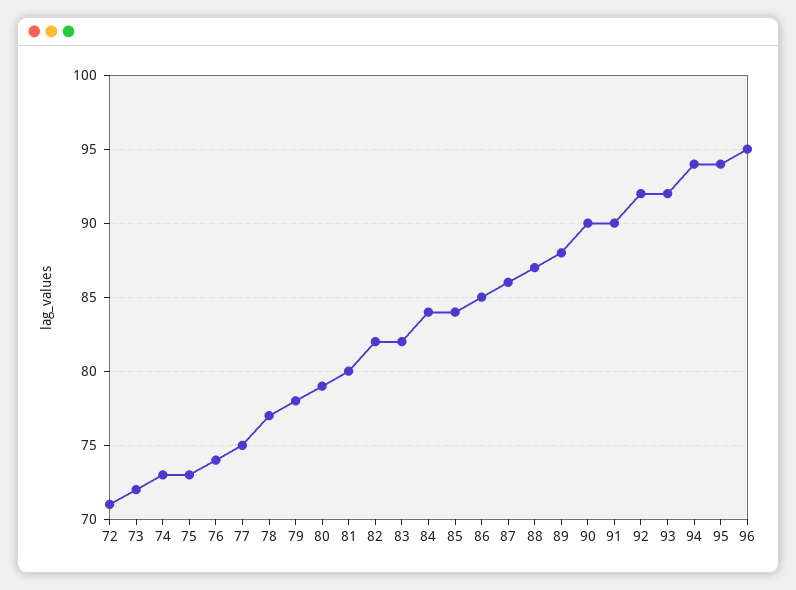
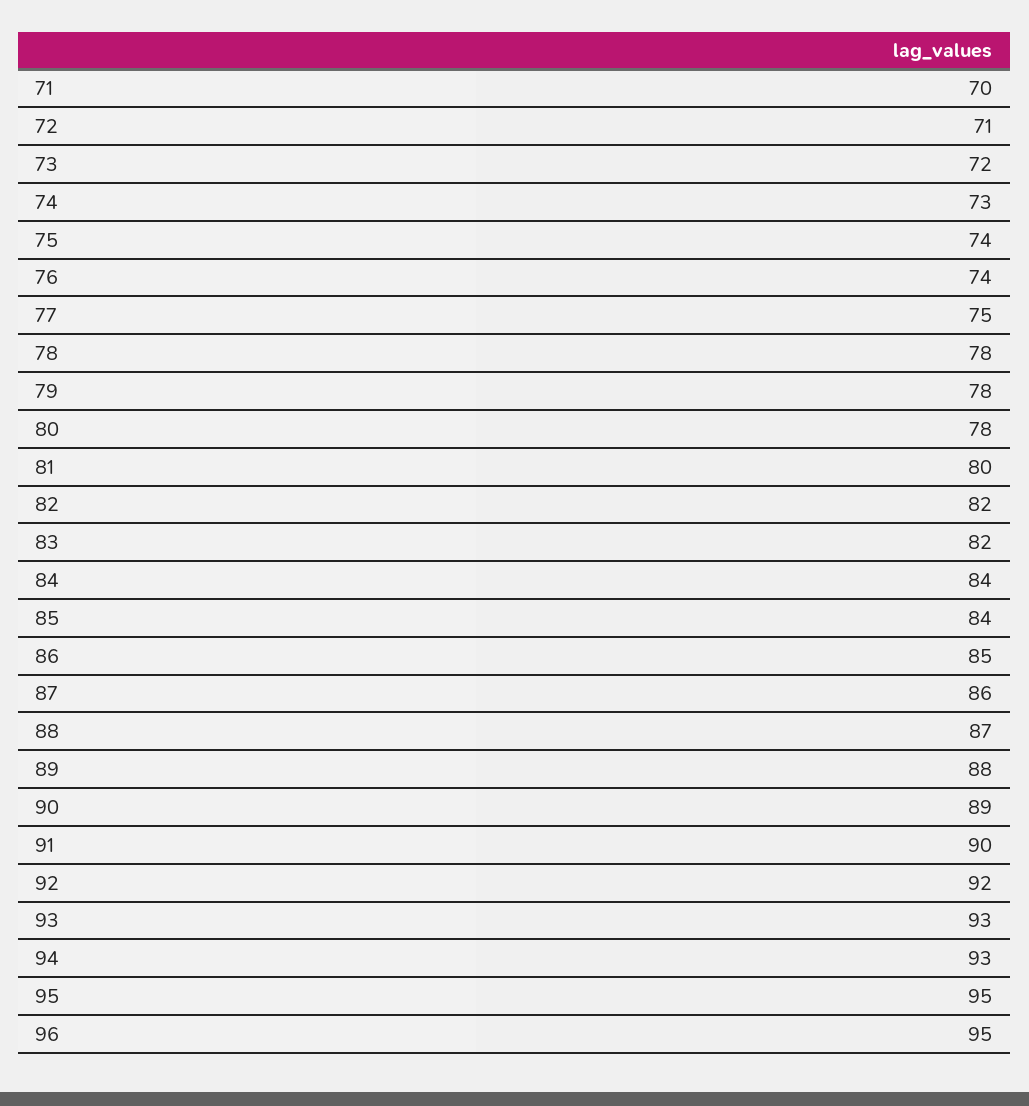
  {
    "72": 71,
    "73": 72,
    "74": 73,
-   "75": 73,
+   "75": 74,
    "76": 74,
    "77": 75,
-   "78": 77,
+   "78": 78,
    "79": 78,
-   "80": 79,
+   "80": 78,
    "81": 80,
    "82": 82,
    "83": 82,
    "84": 84,
    "85": 84,
    "86": 85,
    "87": 86,
    "88": 87,
    "89": 88,
-   "90": 90,
+   "90": 89,
    "91": 90,
    "92": 92,
-   "93": 92,
+   "93": 93,
-   "94": 94,
+   "94": 93,
-   "95": 94,
+   "95": 95,
-   "96": 95
+   "96": 95,
+   "71": 70
  }

